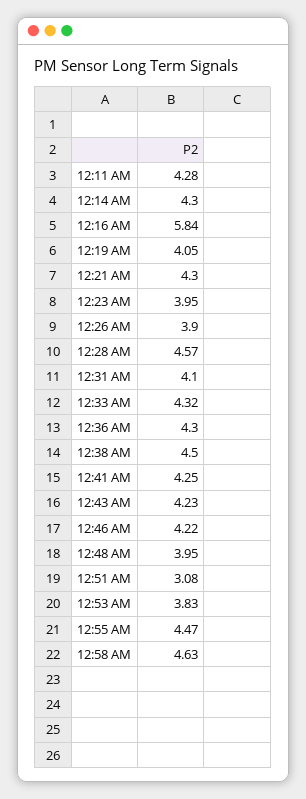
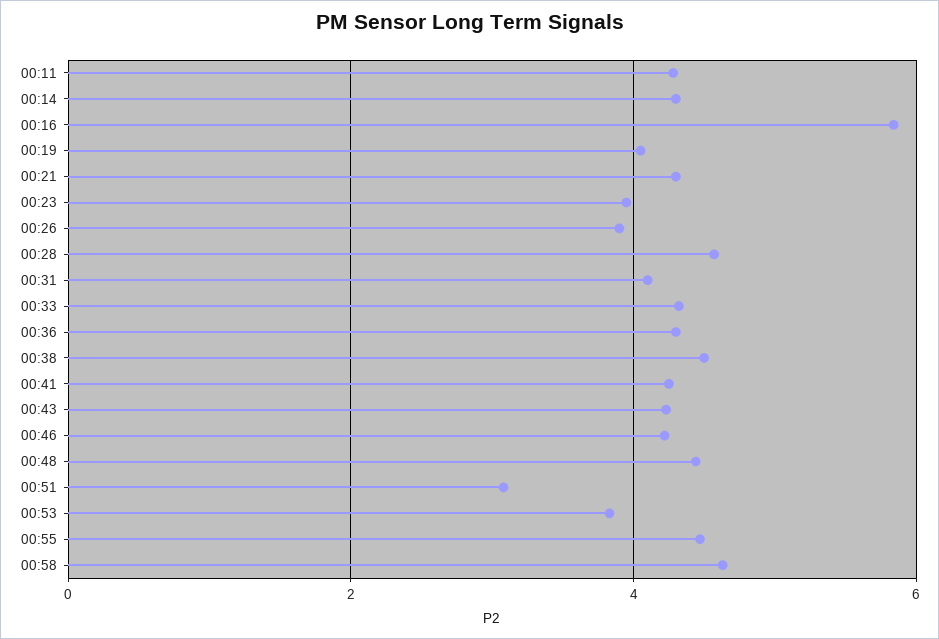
  {
    "12:11 AM": 4.28,
    "12:14 AM": 4.3,
    "12:16 AM": 5.84,
    "12:19 AM": 4.05,
    "12:21 AM": 4.3,
    "12:23 AM": 3.95,
    "12:26 AM": 3.9,
    "12:28 AM": 4.57,
    "12:31 AM": 4.1,
    "12:33 AM": 4.32,
    "12:36 AM": 4.3,
    "12:38 AM": 4.5,
    "12:41 AM": 4.25,
    "12:43 AM": 4.23,
    "12:46 AM": 4.22,
-   "12:48 AM": 3.95,
+   "12:48 AM": 4.4,
    "12:51 AM": 3.08,
    "12:53 AM": 3.83,
    "12:55 AM": 4.47,
    "12:58 AM": 4.63
  }

